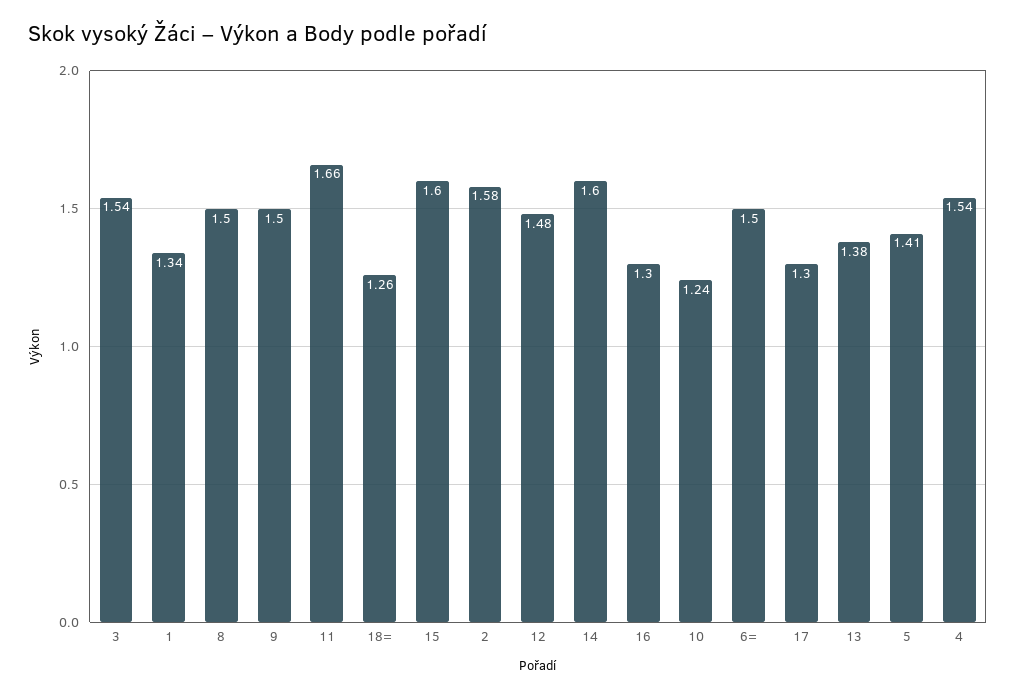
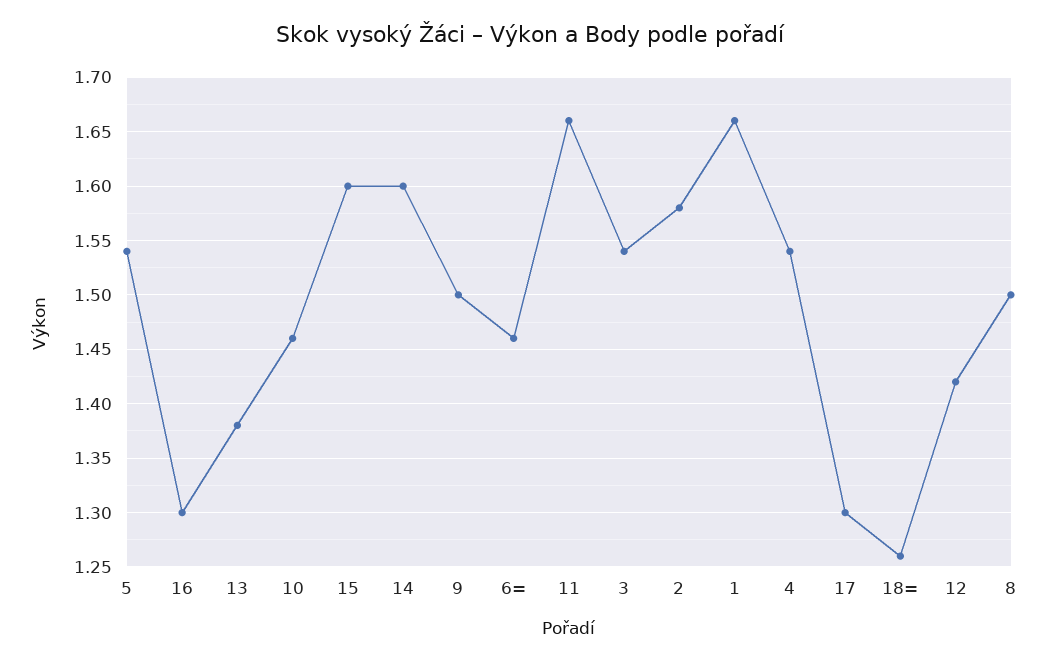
  {
    "3": 1.54,
-   "1": 1.34,
+   "1": 1.66,
    "8": 1.5,
    "9": 1.5,
    "11": 1.66,
    "18=": 1.26,
    "15": 1.6,
    "2": 1.58,
-   "12": 1.48,
+   "12": 1.42,
    "14": 1.6,
    "16": 1.3,
-   "10": 1.24,
+   "10": 1.46,
-   "6=": 1.5,
+   "6=": 1.46,
    "17": 1.3,
    "13": 1.38,
-   "5": 1.41,
+   "5": 1.54,
    "4": 1.54
  }

